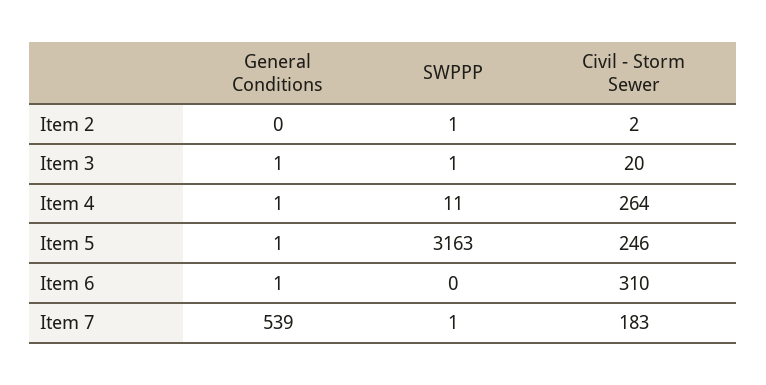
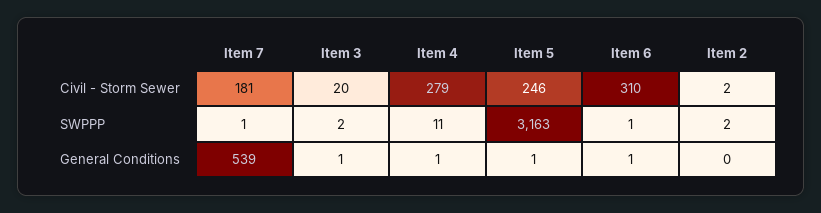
  {
    "General Conditions": {
      "Item 2": 0,
      "Item 3": 1,
      "Item 4": 1,
      "Item 5": 1,
      "Item 6": 1,
      "Item 7": 539
    },
    "SWPPP": {
-     "Item 2": 1,
+     "Item 2": 2,
-     "Item 3": 1,
+     "Item 3": 2,
      "Item 4": 11,
      "Item 5": 3163,
-     "Item 6": 0,
+     "Item 6": 1,
      "Item 7": 1
    },
    "Civil - Storm Sewer": {
      "Item 2": 2,
      "Item 3": 20,
-     "Item 4": 264,
+     "Item 4": 279,
      "Item 5": 246,
      "Item 6": 310,
-     "Item 7": 183
+     "Item 7": 181
    }
  }

